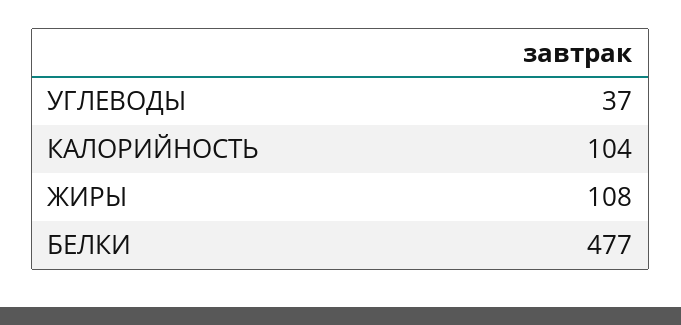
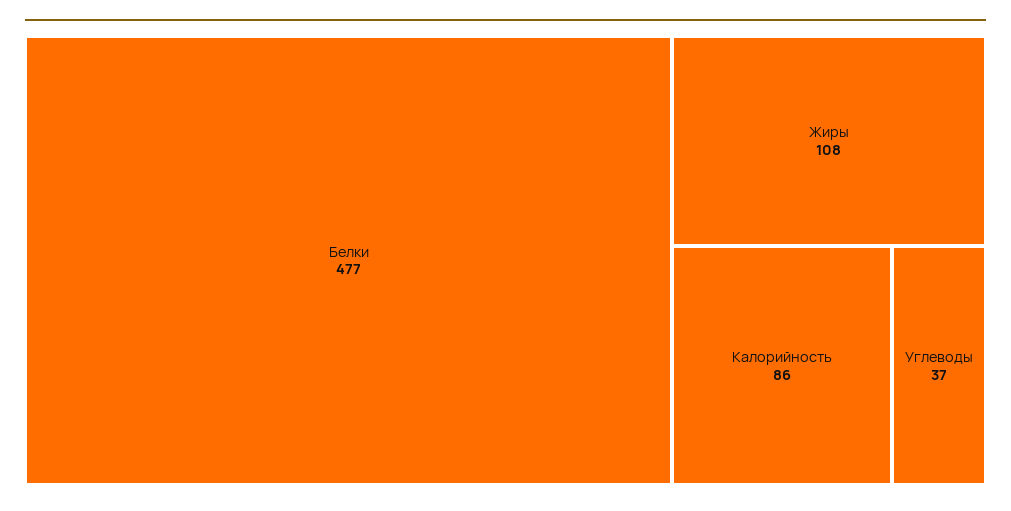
  {
    "УГЛЕВОДЫ": 37,
-   "КАЛОРИЙНОСТЬ": 104,
+   "КАЛОРИЙНОСТЬ": 86,
    "ЖИРЫ": 108,
    "БЕЛКИ": 477
  }

